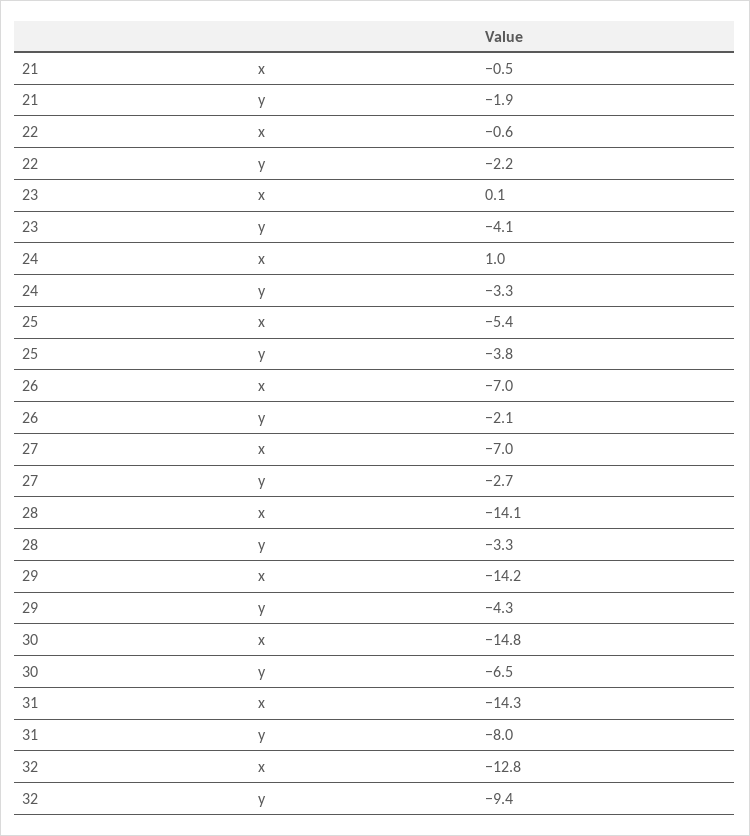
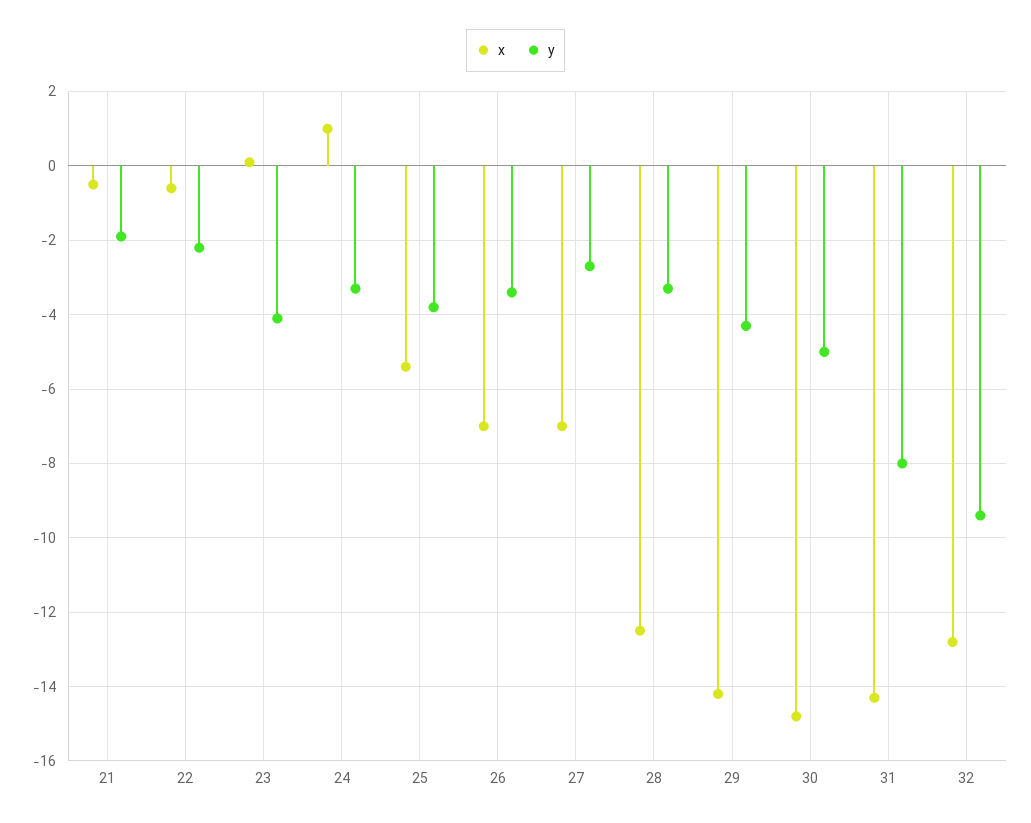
  {
    "x": {
      "21": -0.5,
      "22": -0.6,
      "23": 0.1,
      "24": 1,
      "25": -5.4,
      "26": -7,
      "27": -7,
-     "28": -14.1,
+     "28": -12.5,
      "29": -14.2,
      "30": -14.8,
      "31": -14.3,
      "32": -12.8
    },
    "y": {
      "21": -1.9,
      "22": -2.2,
      "23": -4.1,
      "24": -3.3,
      "25": -3.8,
-     "26": -2.1,
+     "26": -3.5,
      "27": -2.7,
      "28": -3.3,
      "29": -4.3,
-     "30": -6.5,
+     "30": -5,
      "31": -8,
      "32": -9.4
    }
  }

